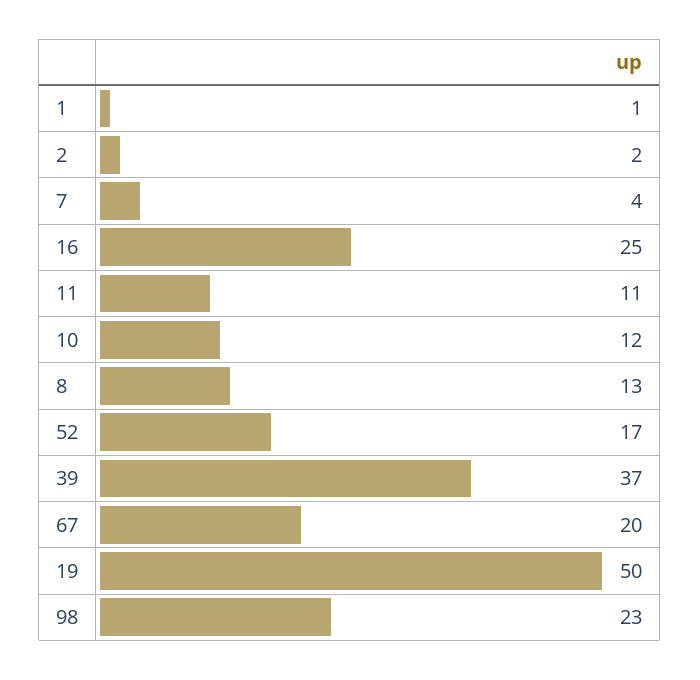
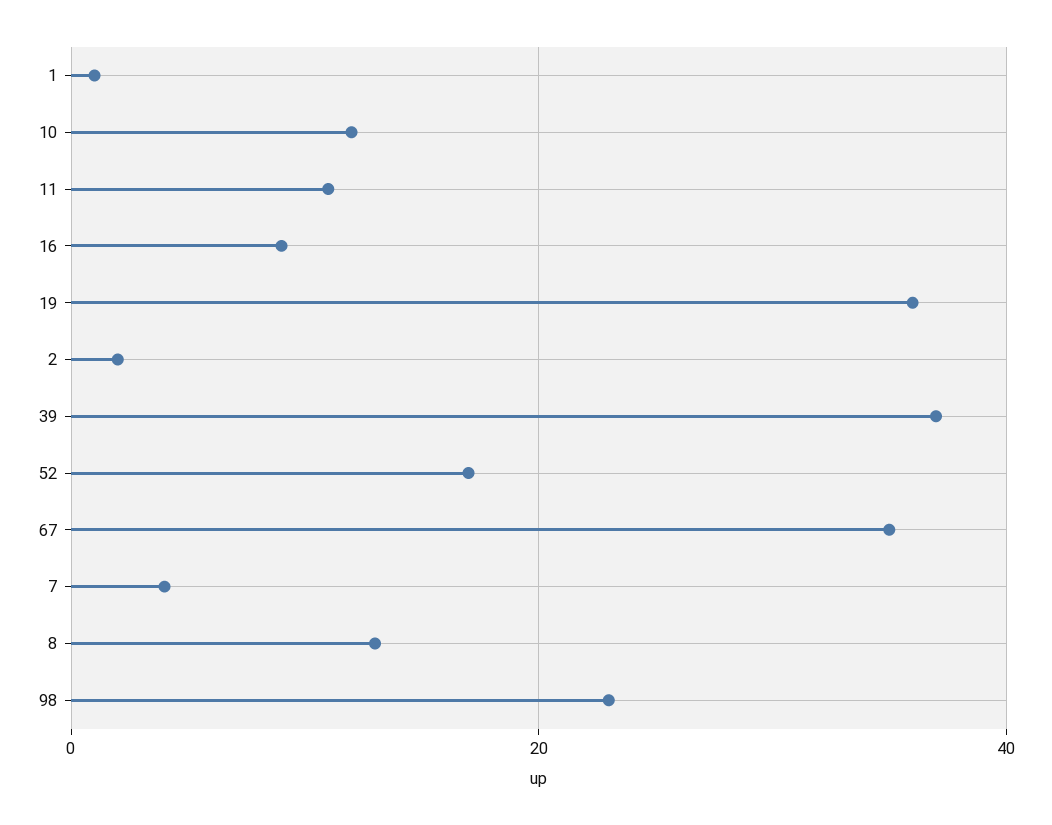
  {
    "1": 1,
    "2": 2,
    "7": 4,
-   "16": 25,
+   "16": 10,
    "11": 11,
    "10": 12,
    "8": 13,
    "52": 17,
    "39": 37,
-   "67": 20,
+   "67": 35,
-   "19": 50,
+   "19": 35,
    "98": 23
  }

